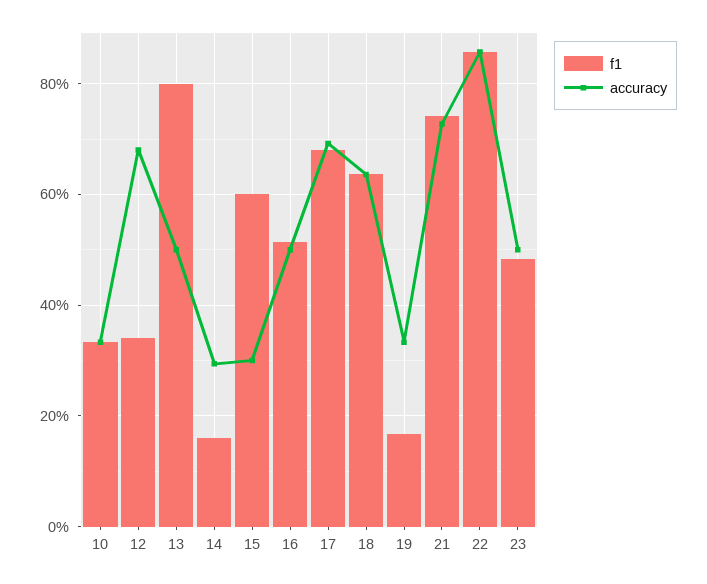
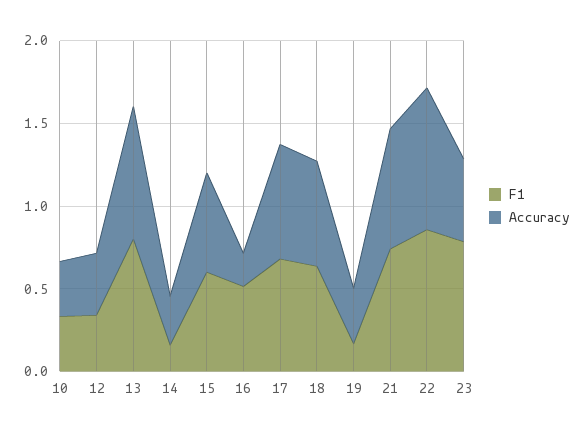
  {
    "f1": {
      "10": 0.34,
      "12": 0.34,
      "13": 0.8,
      "14": 0.16,
      "15": 0.6,
      "16": 0.52,
      "17": 0.68,
      "18": 0.64,
      "19": 0.16,
      "21": 0.74,
      "22": 0.86,
-     "23": 0.48
+     "23": 0.8
    },
    "accuracy": {
      "10": 0.34,
-     "12": 0.68,
+     "12": 0.4,
-     "13": 0.5,
+     "13": 0.8,
      "14": 0.3,
-     "15": 0.3,
+     "15": 0.6,
-     "16": 0.5,
+     "16": 0.2,
      "17": 0.7,
      "18": 0.64,
      "19": 0.34,
      "21": 0.72,
      "22": 0.86,
      "23": 0.5
    }
  }

